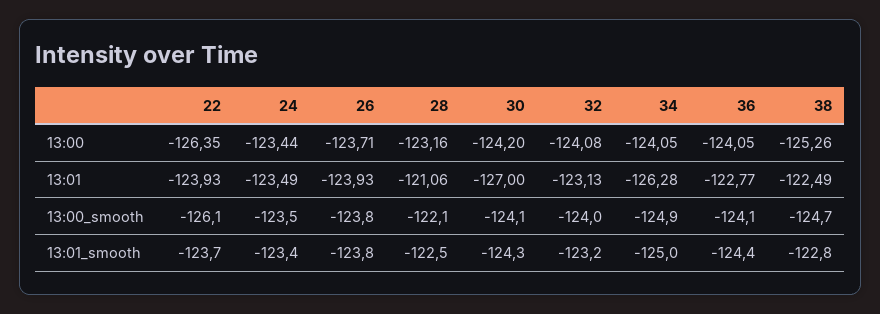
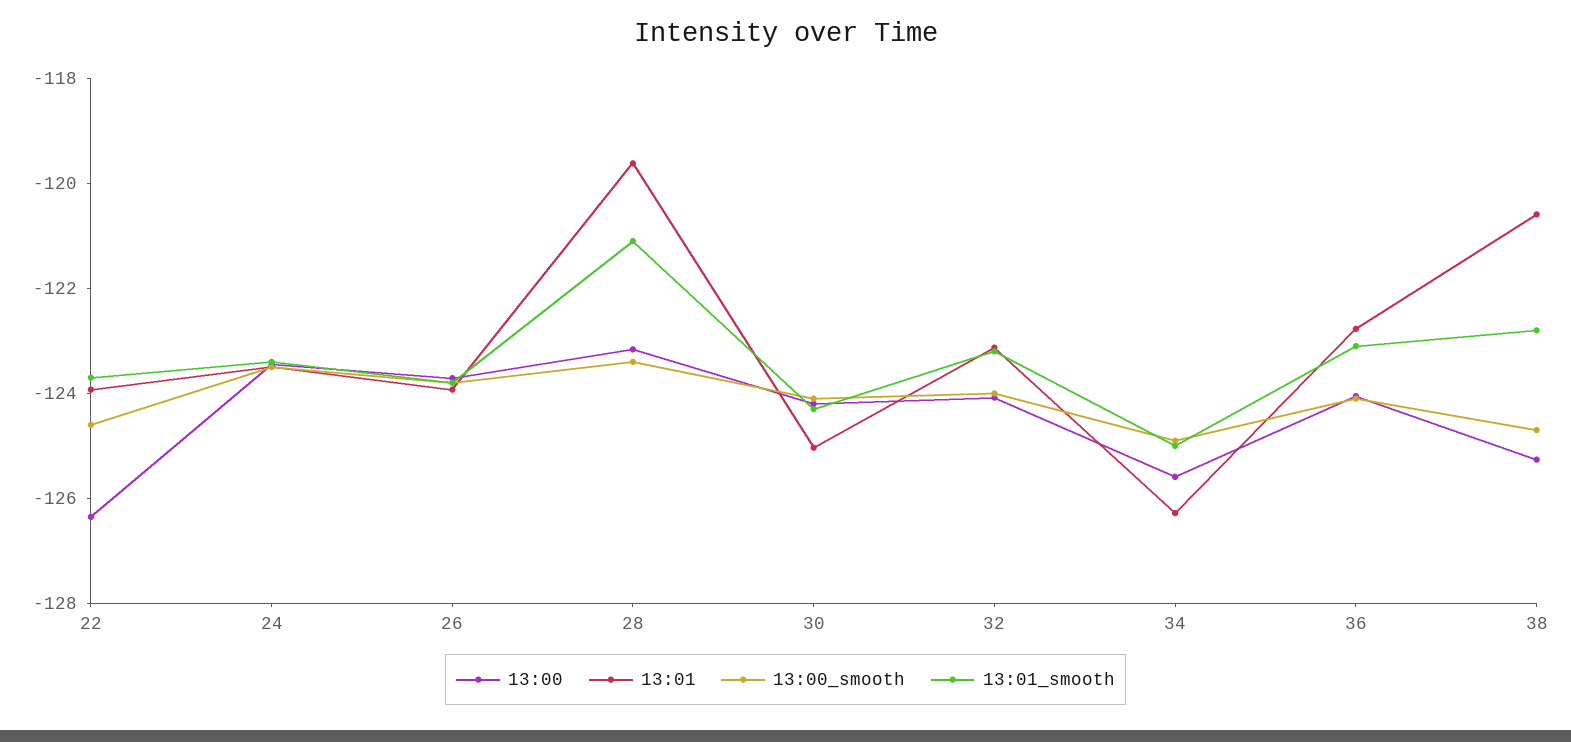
  {
    "13:00": {
      "22": -126.35,
      "24": -123.44,
      "26": -123.71,
      "28": -123.16,
      "30": -124.2,
      "32": -124.08,
-     "34": -124.05,
+     "34": -125.5,
      "36": -124.05,
      "38": -125.26
    },
    "13:01": {
      "22": -123.93,
      "24": -123.49,
      "26": -123.93,
-     "28": -121.06,
+     "28": -119.5,
-     "30": -127,
+     "30": -125,
      "32": -123.13,
      "34": -126.28,
      "36": -122.77,
-     "38": -122.49
+     "38": -120.5
    },
    "13:00_smooth": {
-     "22": -126.1,
+     "22": -124.5,
      "24": -123.5,
      "26": -123.8,
-     "28": -122.1,
+     "28": -123.5,
      "30": -124.1,
      "32": -124,
      "34": -124.9,
      "36": -124.1,
      "38": -124.7
    },
    "13:01_smooth": {
      "22": -123.7,
      "24": -123.4,
      "26": -123.8,
-     "28": -122.5,
+     "28": -121,
      "30": -124.3,
      "32": -123.2,
      "34": -125,
-     "36": -124.4,
+     "36": -123,
      "38": -122.8
    }
  }

